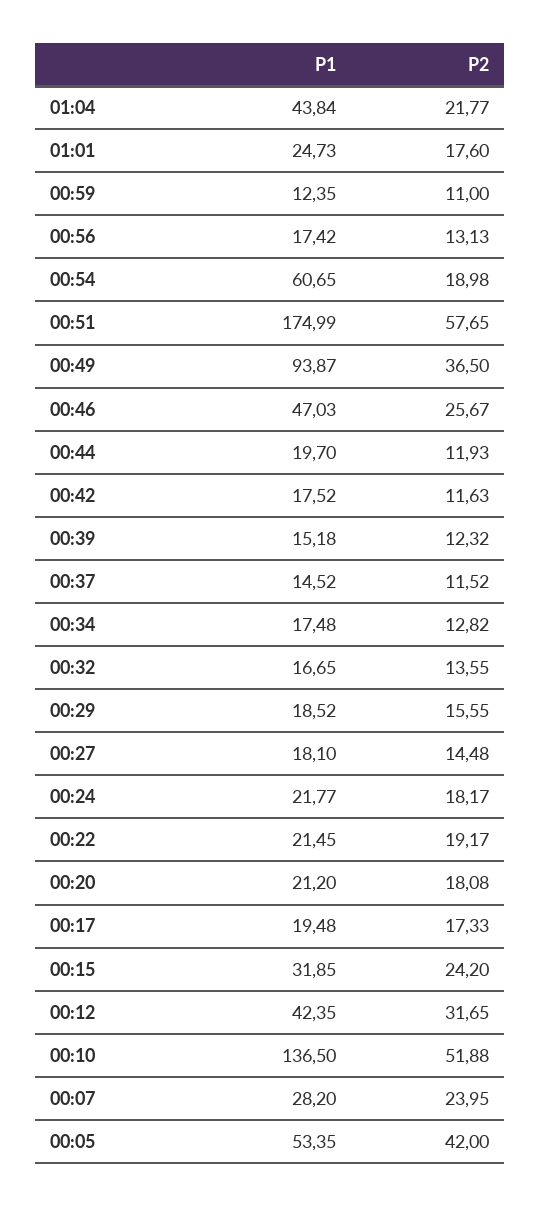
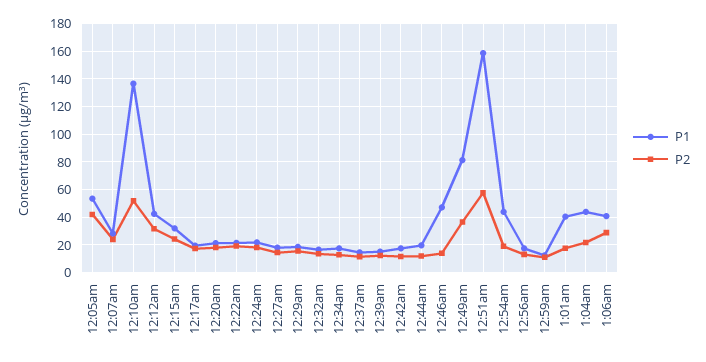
  {
    "P1": {
      "01:04": 43.84,
-     "01:01": 24.73,
+     "01:01": 40,
      "00:59": 12.35,
      "00:56": 17.42,
-     "00:54": 60.65,
+     "00:54": 45,
-     "00:51": 174.99,
+     "00:51": 160,
-     "00:49": 93.87,
+     "00:49": 80,
      "00:46": 47.03,
      "00:44": 19.7,
      "00:42": 17.52,
      "00:39": 15.18,
      "00:37": 14.52,
      "00:34": 17.48,
      "00:32": 16.65,
      "00:29": 18.52,
      "00:27": 18.1,
      "00:24": 21.77,
      "00:22": 21.45,
      "00:20": 21.2,
      "00:17": 19.48,
      "00:15": 31.85,
      "00:12": 42.35,
      "00:10": 136.5,
      "00:07": 28.2,
-     "00:05": 53.35
+     "00:05": 53.35,
+     "1:06am": 40
    },
    "P2": {
      "01:04": 21.77,
      "01:01": 17.6,
      "00:59": 11,
      "00:56": 13.13,
      "00:54": 18.98,
      "00:51": 57.65,
      "00:49": 36.5,
-     "00:46": 25.67,
+     "00:46": 15,
      "00:44": 11.93,
      "00:42": 11.63,
      "00:39": 12.32,
      "00:37": 11.52,
      "00:34": 12.82,
      "00:32": 13.55,
      "00:29": 15.55,
      "00:27": 14.48,
      "00:24": 18.17,
      "00:22": 19.17,
      "00:20": 18.08,
      "00:17": 17.33,
      "00:15": 24.2,
      "00:12": 31.65,
      "00:10": 51.88,
      "00:07": 23.95,
-     "00:05": 42
+     "00:05": 42,
+     "1:06am": 30
    }
  }

